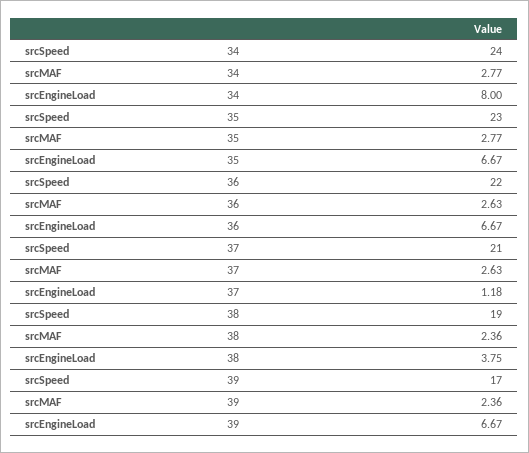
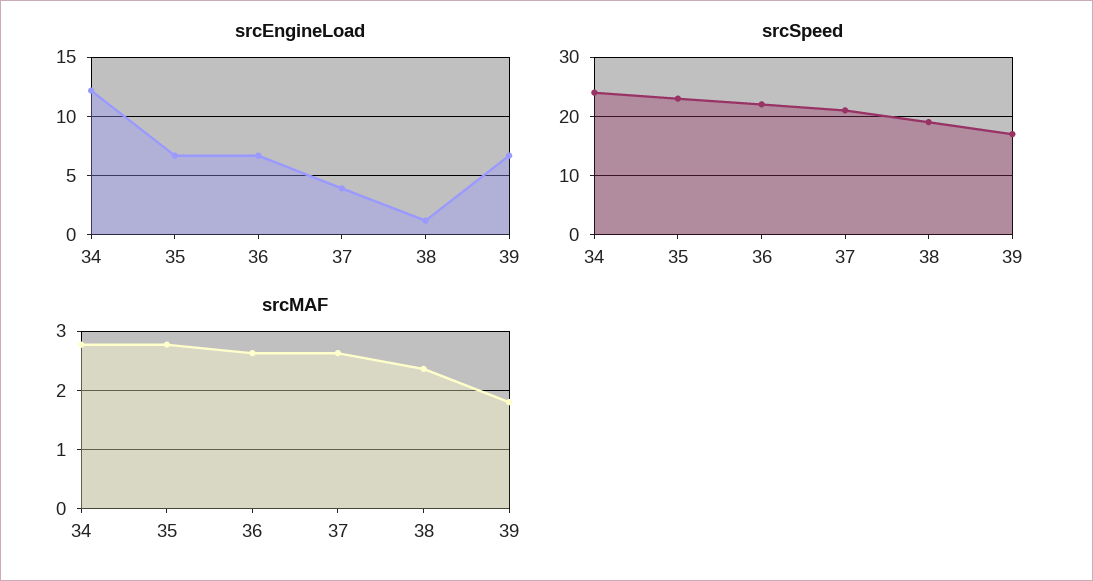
  {
    "srcSpeed": {
      "34": 24,
      "35": 23,
      "36": 22,
      "37": 21,
      "38": 19,
      "39": 17
    },
    "srcMAF": {
      "34": 2.77,
      "35": 2.77,
      "36": 2.63,
      "37": 2.63,
      "38": 2.36,
-     "39": 2.36
+     "39": 1.8
    },
    "srcEngineLoad": {
-     "34": 8,
+     "34": 12,
      "35": 6.67,
      "36": 6.67,
-     "37": 1.18,
+     "37": 4,
-     "38": 3.75,
+     "38": 1,
      "39": 6.67
    }
  }

